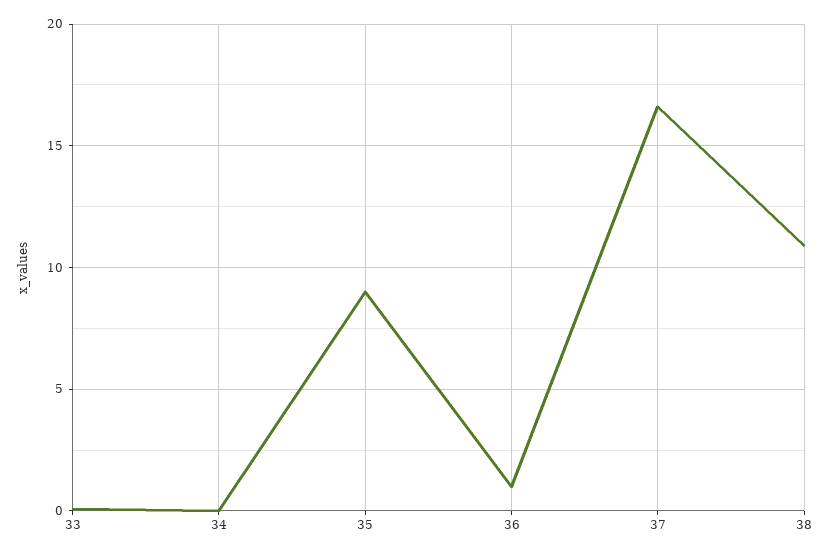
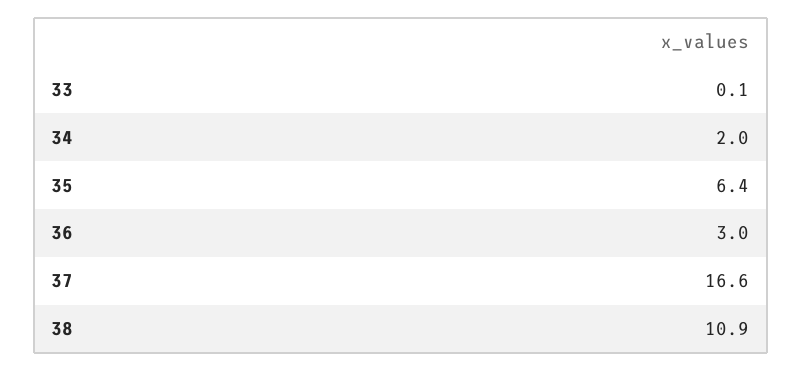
  {
    "33": 0.1,
-   "34": 0,
+   "34": 2,
-   "35": 9,
+   "35": 6.4,
-   "36": 1,
+   "36": 3,
    "37": 16.6,
    "38": 10.9
  }

